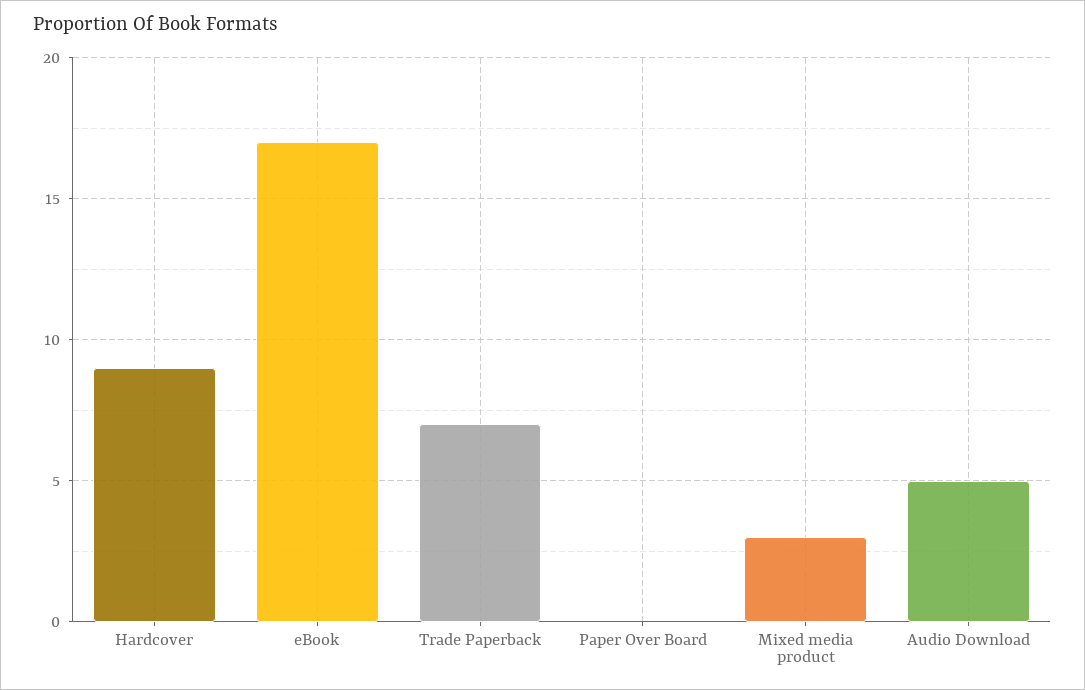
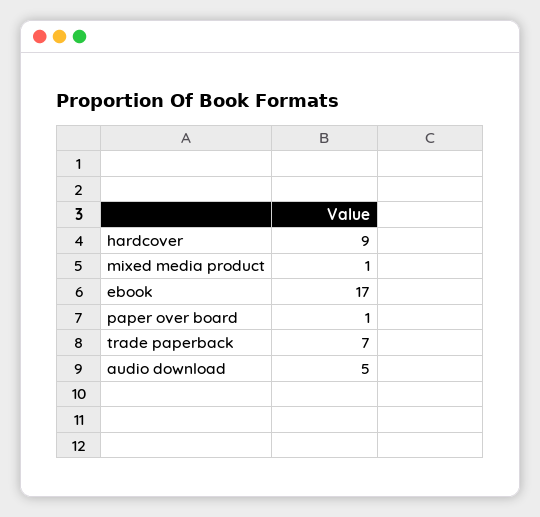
  {
    "Hardcover": 9,
    "eBook": 17,
    "Trade Paperback": 7,
-   "Paper Over Board": 0,
+   "Paper Over Board": 1,
-   "Mixed media product": 3,
+   "Mixed media product": 1,
    "Audio Download": 5
  }

